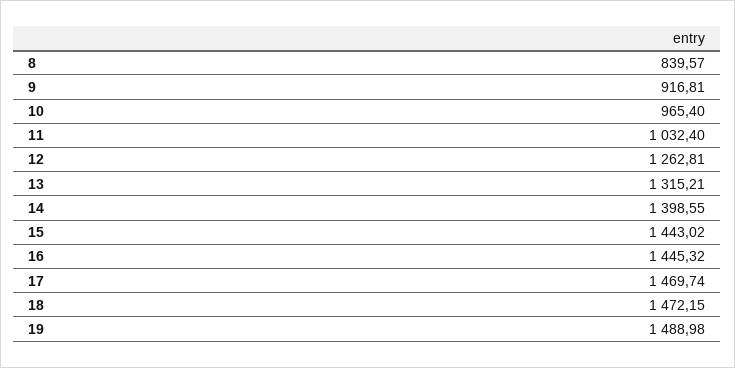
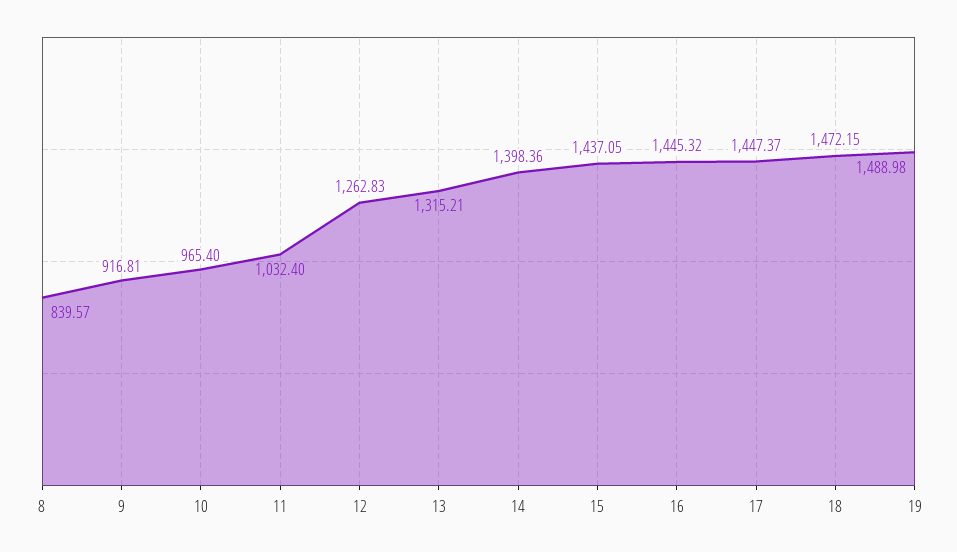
  {
    "8": 839.57,
    "9": 916.81,
    "10": 965.4,
    "11": 1032.4,
-   "12": 1262.81,
+   "12": 1262.83,
    "13": 1315.21,
-   "14": 1398.55,
+   "14": 1398.36,
-   "15": 1443.02,
+   "15": 1437.05,
    "16": 1445.32,
-   "17": 1469.74,
+   "17": 1447.37,
    "18": 1472.15,
    "19": 1488.98
  }

